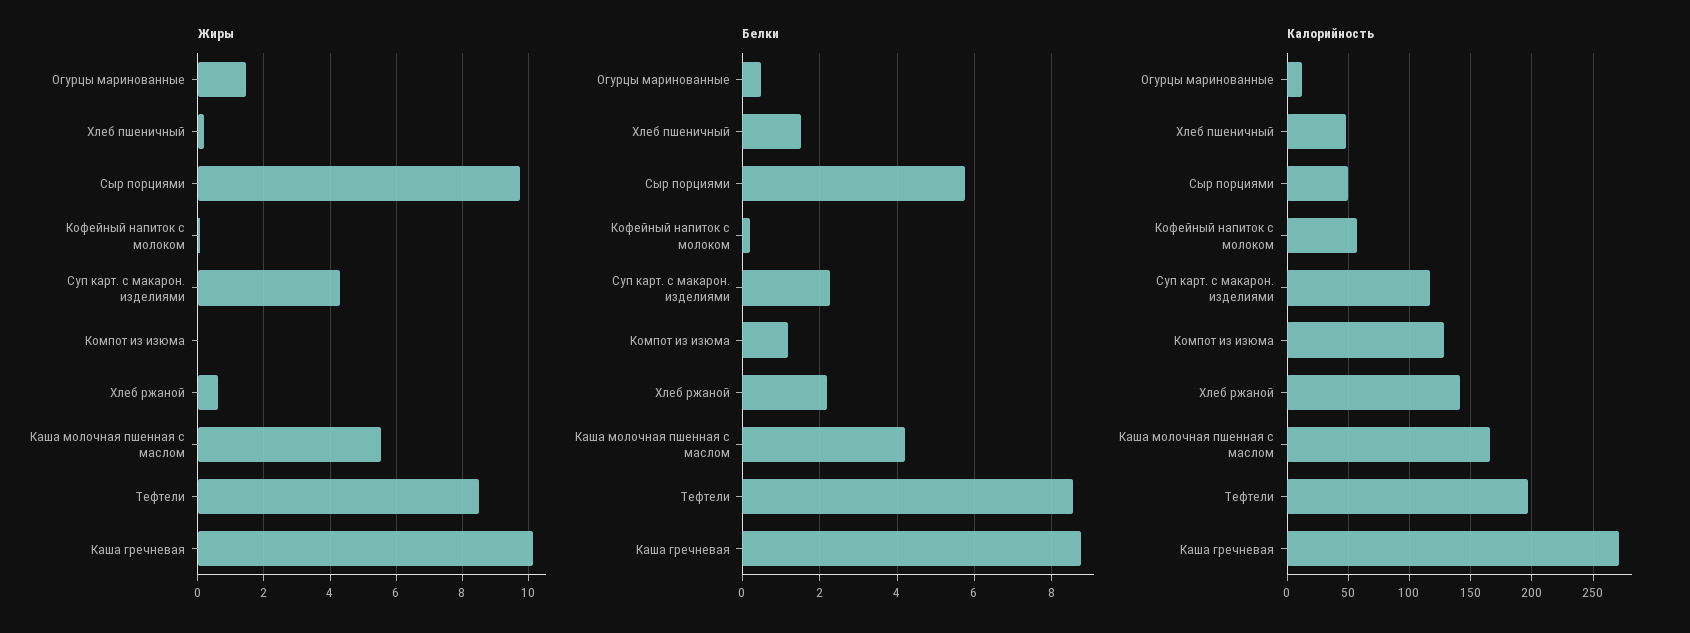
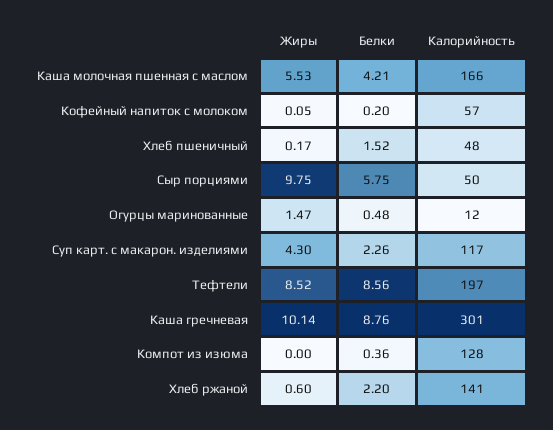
  {
    "Жиры": {
      "Огурцы маринованные": 1.47,
      "Хлеб пшеничный": 0.17,
      "Сыр порциями": 9.75,
      "Кофейный напиток с молоком": 0.05,
      "Суп карт. с макарон. изделиями": 4.3,
      "Компот из изюма": 0,
      "Хлеб ржаной": 0.6,
      "Каша молочная пшенная с маслом": 5.53,
      "Тефтели": 8.52,
      "Каша гречневая": 10.14
    },
    "Белки": {
      "Огурцы маринованные": 0.48,
      "Хлеб пшеничный": 1.52,
      "Сыр порциями": 5.75,
      "Кофейный напиток с молоком": 0.2,
      "Суп карт. с макарон. изделиями": 2.26,
-     "Компот из изюма": 1.2,
+     "Компот из изюма": 0.36,
      "Хлеб ржаной": 2.2,
      "Каша молочная пшенная с маслом": 4.21,
      "Тефтели": 8.56,
      "Каша гречневая": 8.76
    },
    "Калорийность": {
      "Огурцы маринованные": 12,
      "Хлеб пшеничный": 48,
      "Сыр порциями": 50,
      "Кофейный напиток с молоком": 57,
      "Суп карт. с макарон. изделиями": 117,
      "Компот из изюма": 128,
      "Хлеб ржаной": 141,
      "Каша молочная пшенная с маслом": 166,
      "Тефтели": 197,
-     "Каша гречневая": 270
+     "Каша гречневая": 301
    }
  }

